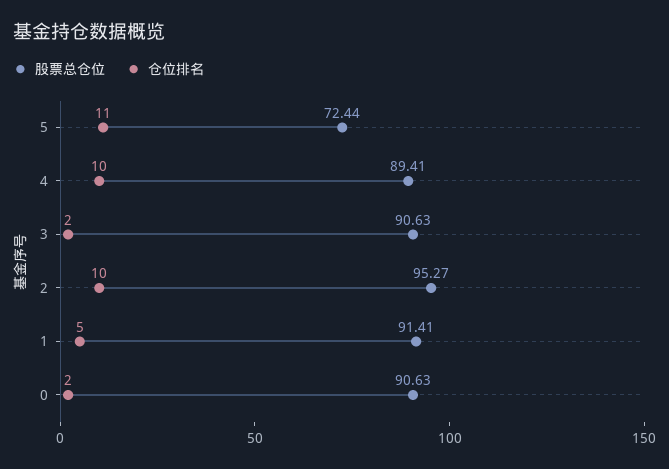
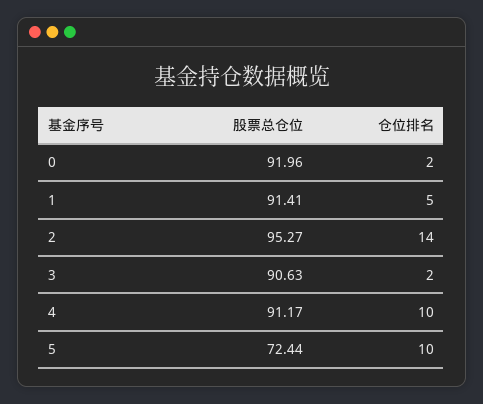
  {
    "股票总仓位": {
      "5": 72.44,
-     "4": 89.41,
+     "4": 91.17,
      "3": 90.63,
      "2": 95.27,
      "1": 91.41,
-     "0": 90.63
+     "0": 91.96
    },
    "仓位排名": {
-     "5": 11,
+     "5": 10,
      "4": 10,
      "3": 2,
-     "2": 10,
+     "2": 14,
      "1": 5,
      "0": 2
    }
  }

